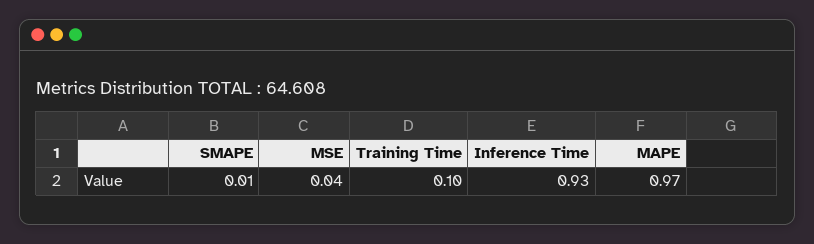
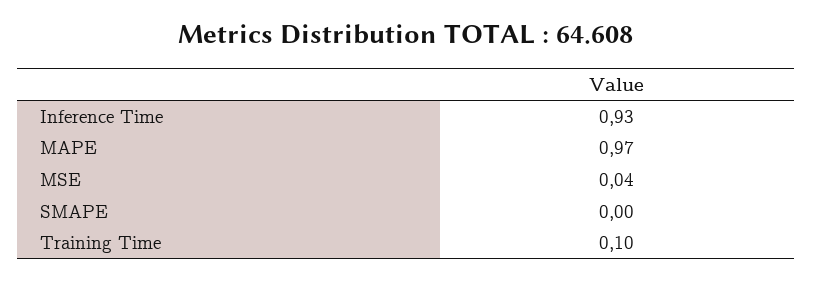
  {
-   "SMAPE": 0.01,
+   "SMAPE": 0,
    "MSE": 0.04,
    "Training Time": 0.1,
    "Inference Time": 0.93,
    "MAPE": 0.97
  }

